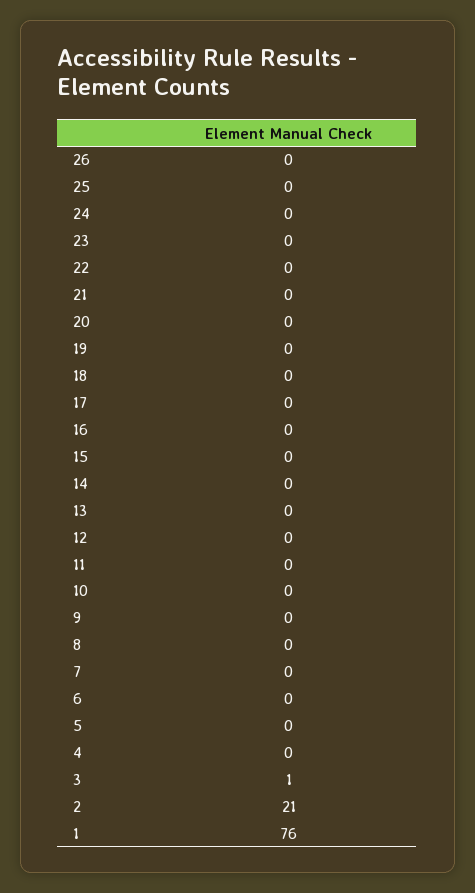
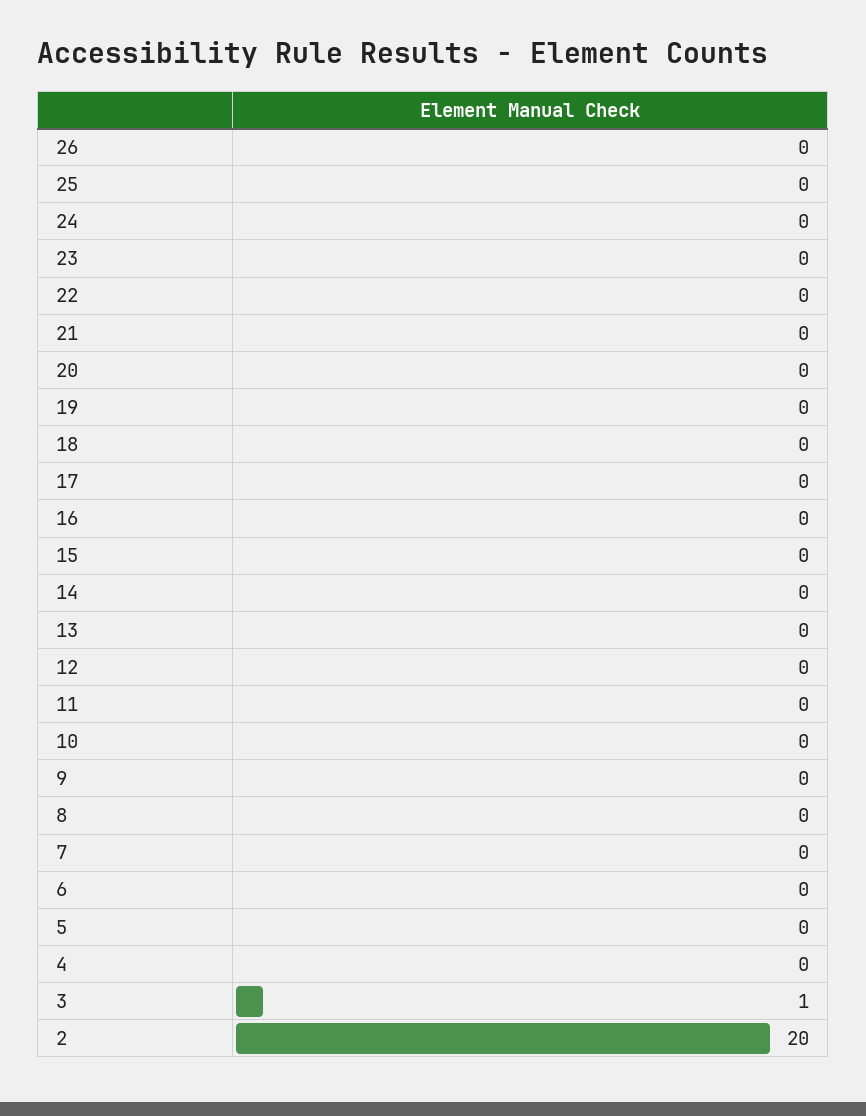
  {
    "26": 0,
    "25": 0,
    "24": 0,
    "23": 0,
    "22": 0,
    "21": 0,
    "20": 0,
    "19": 0,
    "18": 0,
    "17": 0,
    "16": 0,
    "15": 0,
    "14": 0,
    "13": 0,
    "12": 0,
    "11": 0,
    "10": 0,
    "9": 0,
    "8": 0,
    "7": 0,
    "6": 0,
    "5": 0,
    "4": 0,
    "3": 1,
-   "2": 21,
+   "2": 20
-   "1": 76
  }

